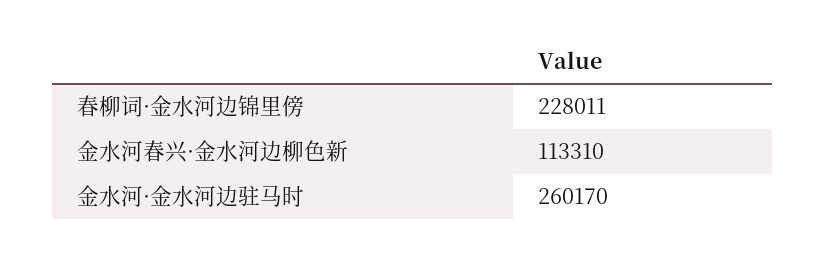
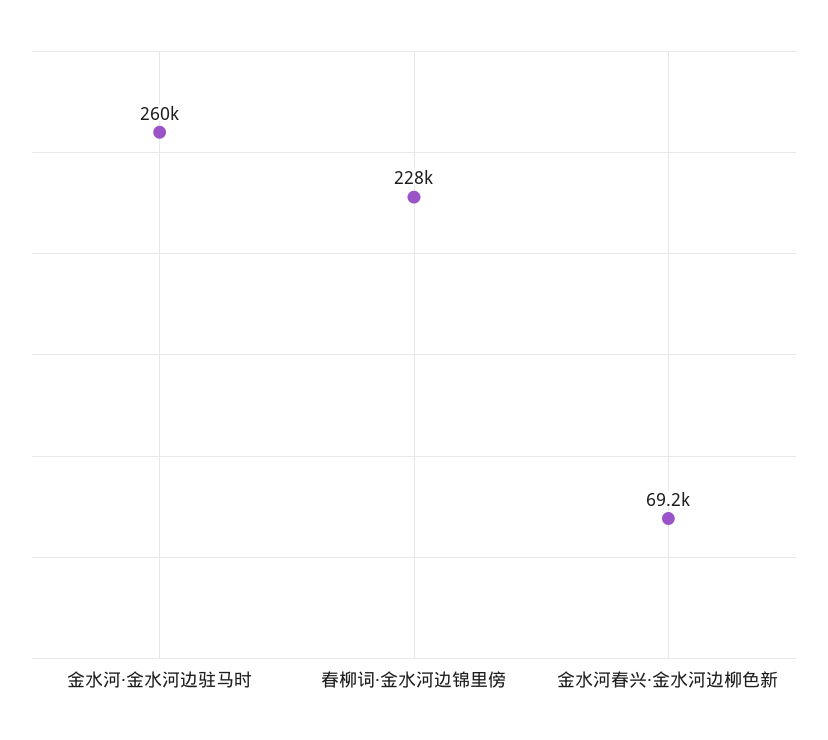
  {
    "春柳词·金水河边锦里傍": 228011,
-   "金水河春兴·金水河边柳色新": 113310,
+   "金水河春兴·金水河边柳色新": 69200,
    "金水河·金水河边驻马时": 260170
  }

